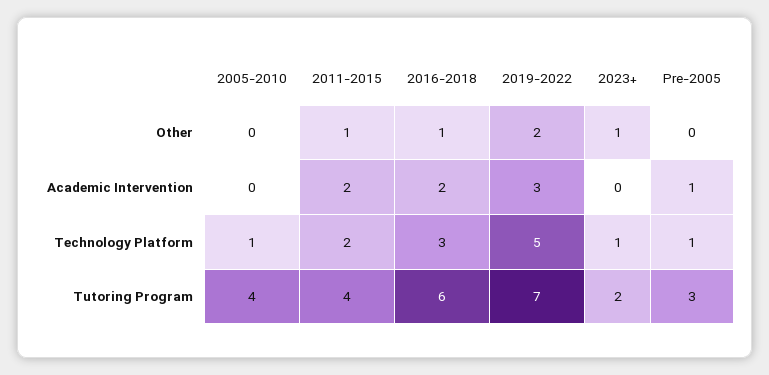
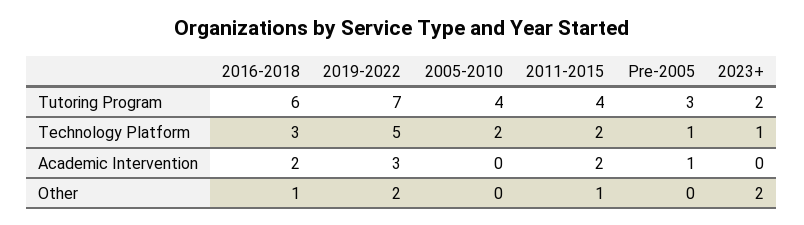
  {
    "2005-2010": {
      "Other": 0,
      "Academic Intervention": 0,
-     "Technology Platform": 1,
+     "Technology Platform": 2,
      "Tutoring Program": 4
    },
    "2011-2015": {
      "Other": 1,
      "Academic Intervention": 2,
      "Technology Platform": 2,
      "Tutoring Program": 4
    },
    "2016-2018": {
      "Other": 1,
      "Academic Intervention": 2,
      "Technology Platform": 3,
      "Tutoring Program": 6
    },
    "2019-2022": {
      "Other": 2,
      "Academic Intervention": 3,
      "Technology Platform": 5,
      "Tutoring Program": 7
    },
    "2023+": {
-     "Other": 1,
+     "Other": 2,
      "Academic Intervention": 0,
      "Technology Platform": 1,
      "Tutoring Program": 2
    },
    "Pre-2005": {
      "Other": 0,
      "Academic Intervention": 1,
      "Technology Platform": 1,
      "Tutoring Program": 3
    }
  }

